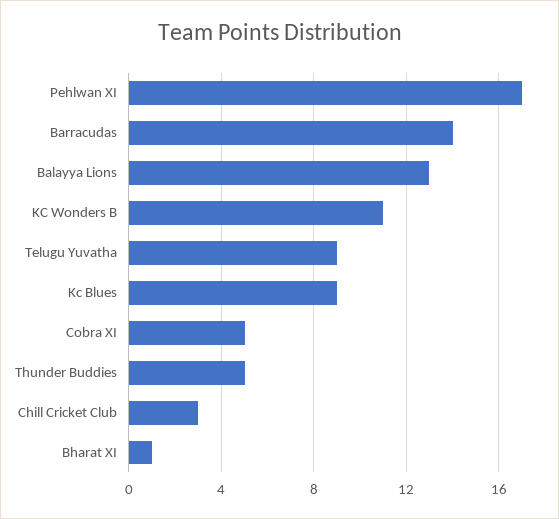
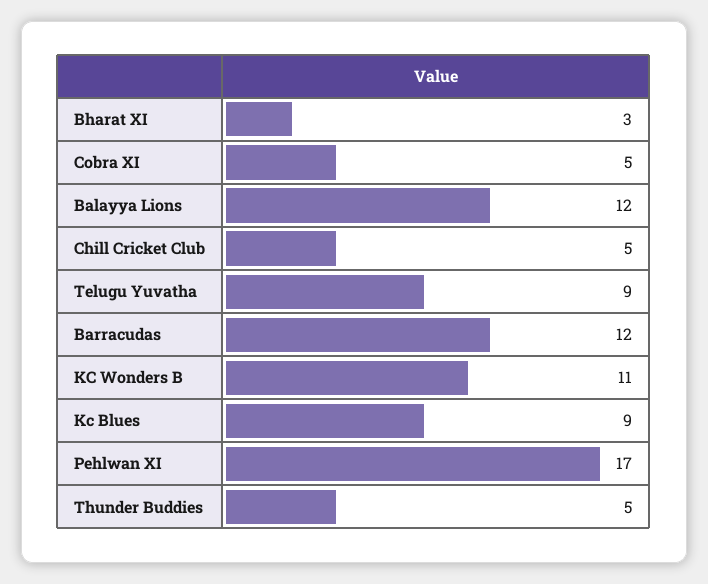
  {
    "Pehlwan XI": 17,
-   "Barracudas": 14,
+   "Barracudas": 12,
-   "Balayya Lions": 13,
+   "Balayya Lions": 12,
    "KC Wonders B": 11,
    "Telugu Yuvatha": 9,
    "Kc Blues": 9,
    "Cobra XI": 5,
    "Thunder Buddies": 5,
-   "Chill Cricket Club": 3,
+   "Chill Cricket Club": 5,
-   "Bharat XI": 1
+   "Bharat XI": 3
  }

